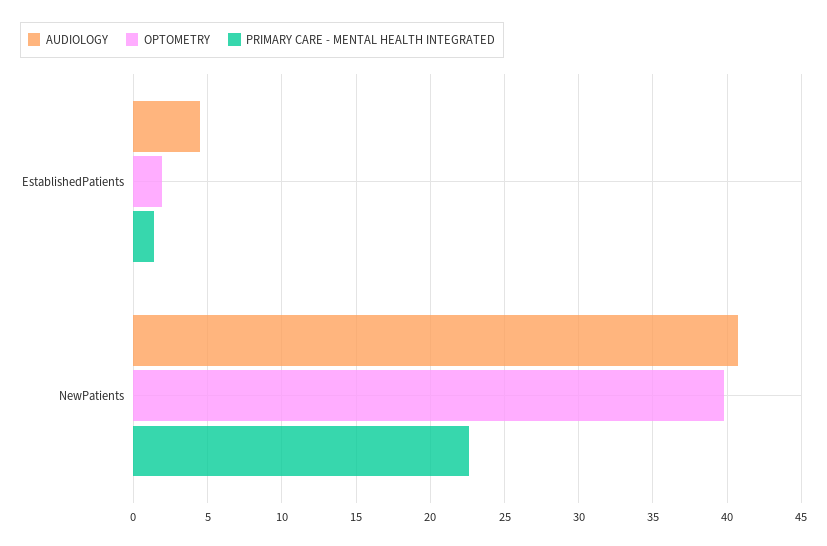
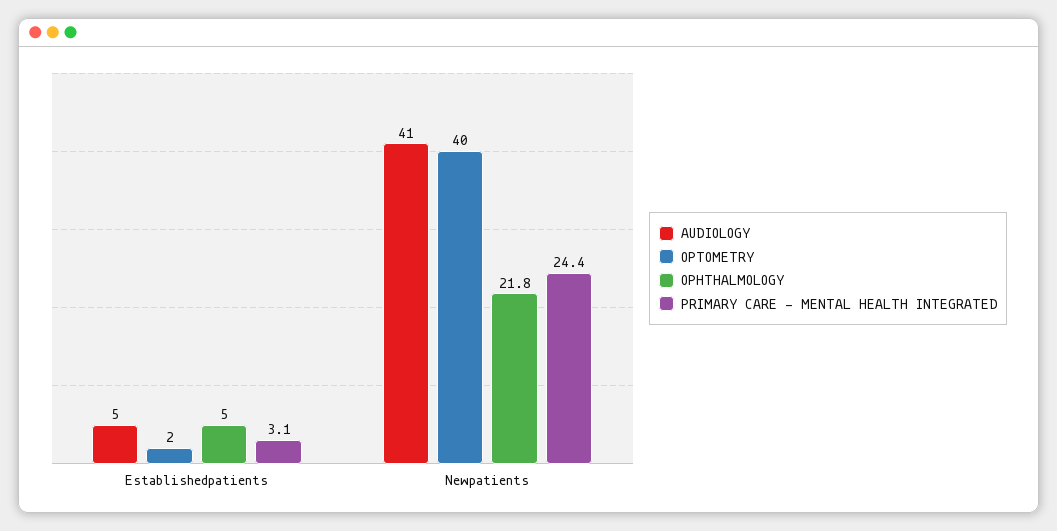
  {
    "AUDIOLOGY": {
      "EstablishedPatients": 5,
      "NewPatients": 41
    },
    "OPTOMETRY": {
      "EstablishedPatients": 2,
      "NewPatients": 40
    },
    "PRIMARY CARE - MENTAL HEALTH INTEGRATED": {
-     "EstablishedPatients": 1.5,
+     "EstablishedPatients": 3.1,
-     "NewPatients": 22.5
+     "NewPatients": 24.4
-   }
+   },
+   "OPHTHALMOLOGY": {
+     "EstablishedPatients": 5,
+     "NewPatients": 21.8
+   }
  }

